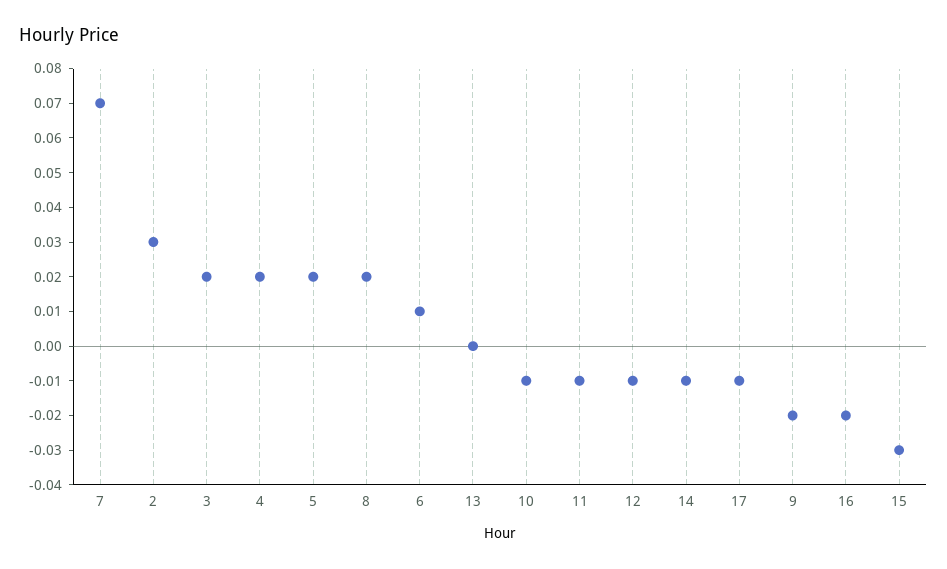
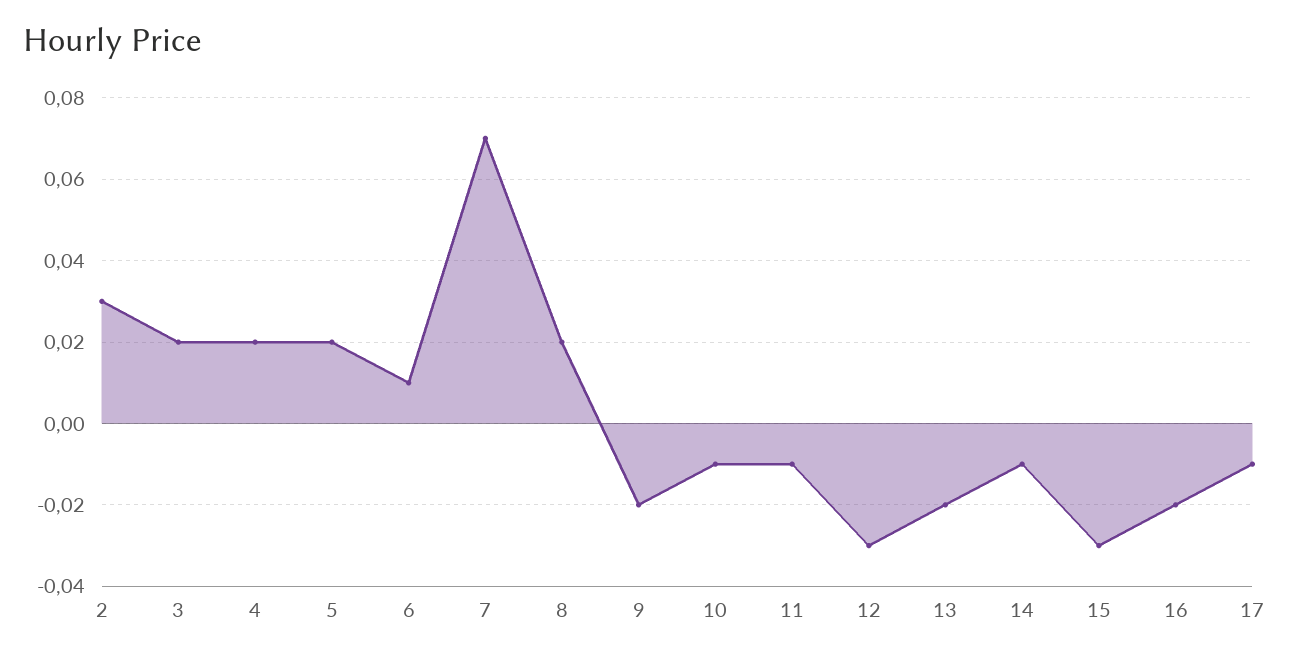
  {
    "7": 0.07,
    "2": 0.03,
    "3": 0.02,
    "4": 0.02,
    "5": 0.02,
    "8": 0.02,
    "6": 0.01,
-   "13": 0,
+   "13": -0.02,
    "10": -0.01,
    "11": -0.01,
-   "12": -0.01,
+   "12": -0.03,
    "14": -0.01,
    "17": -0.01,
    "9": -0.02,
    "16": -0.02,
    "15": -0.03
  }

